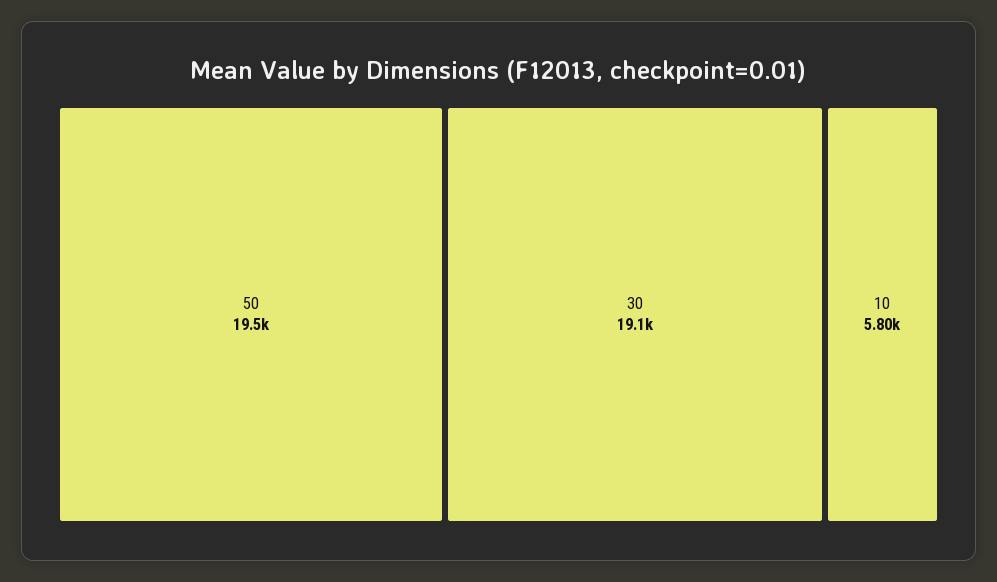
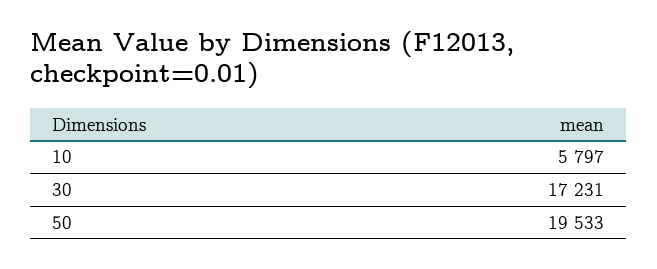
  {
    "50": 19533,
-   "30": 19100,
+   "30": 17231,
    "10": 5797
  }

